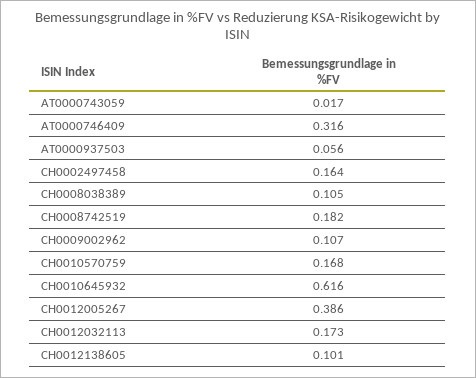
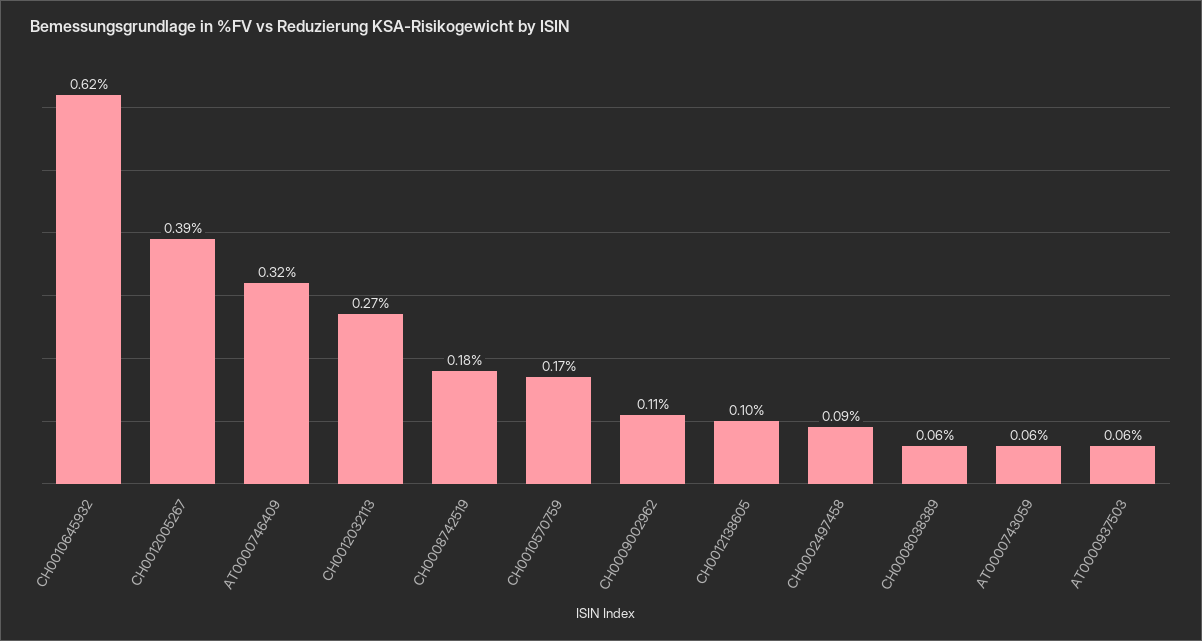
  {
-   "AT0000743059": 0.017,
+   "AT0000743059": 0.06,
    "AT0000746409": 0.316,
    "AT0000937503": 0.056,
-   "CH0002497458": 0.164,
+   "CH0002497458": 0.09,
-   "CH0008038389": 0.105,
+   "CH0008038389": 0.06,
    "CH0008742519": 0.182,
    "CH0009002962": 0.107,
    "CH0010570759": 0.168,
    "CH0010645932": 0.616,
    "CH0012005267": 0.386,
-   "CH0012032113": 0.173,
+   "CH0012032113": 0.27,
    "CH0012138605": 0.101
  }

